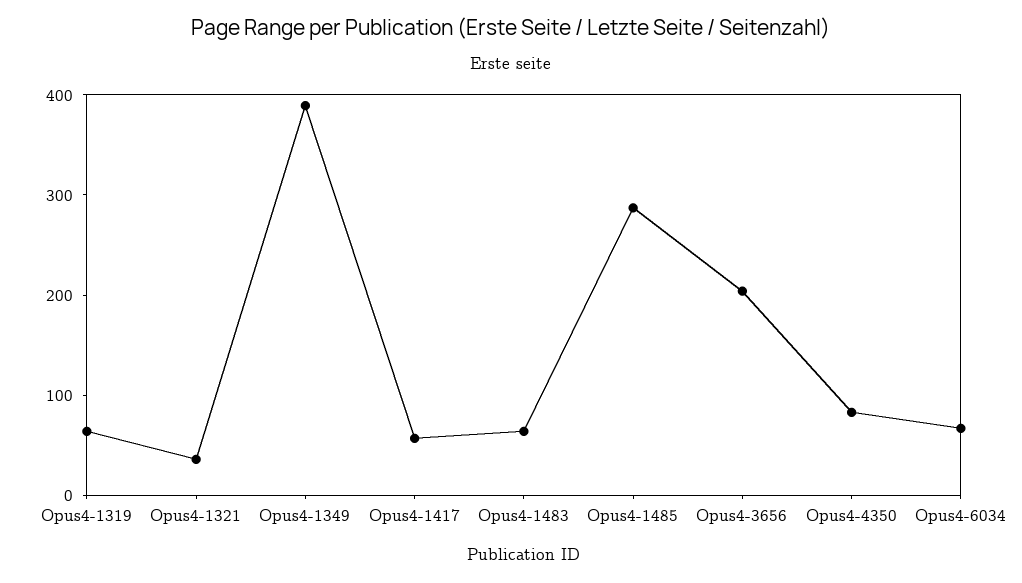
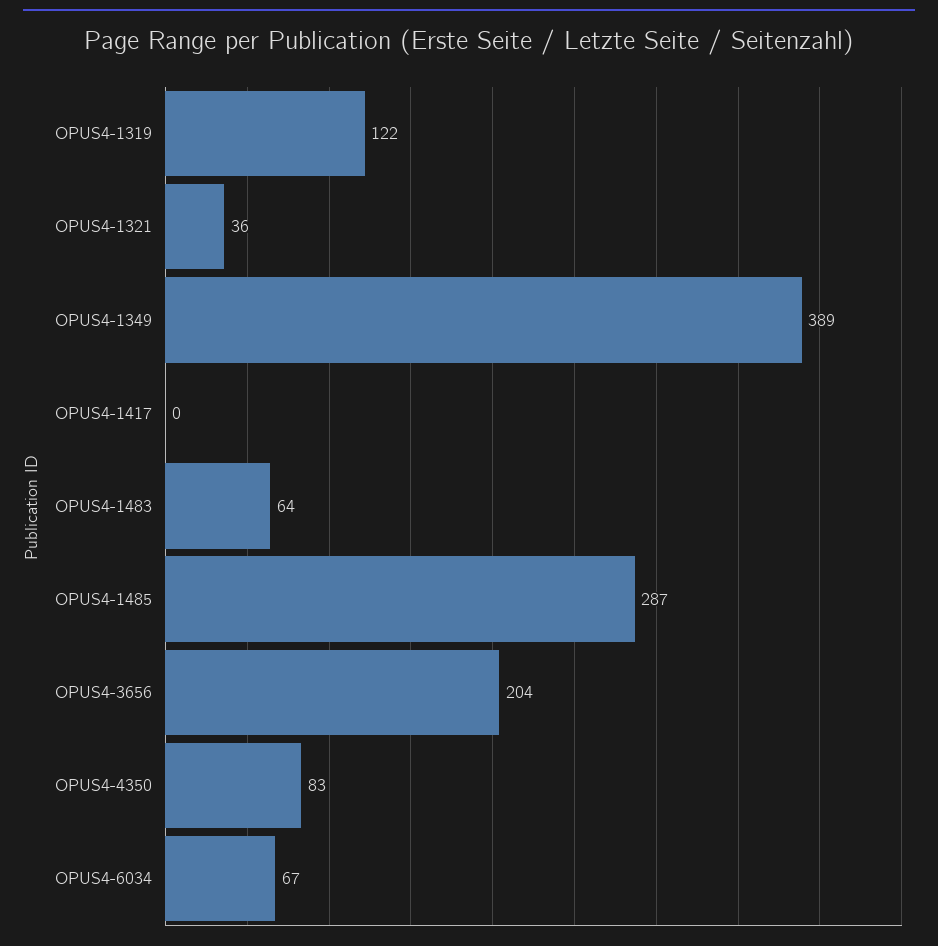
  {
-   "Opus4-1319": 60,
+   "Opus4-1319": 122,
    "Opus4-1321": 36,
    "Opus4-1349": 389,
-   "Opus4-1417": 60,
+   "Opus4-1417": 0,
    "Opus4-1483": 64,
    "Opus4-1485": 287,
    "Opus4-3656": 204,
    "Opus4-4350": 83,
    "Opus4-6034": 67
  }

